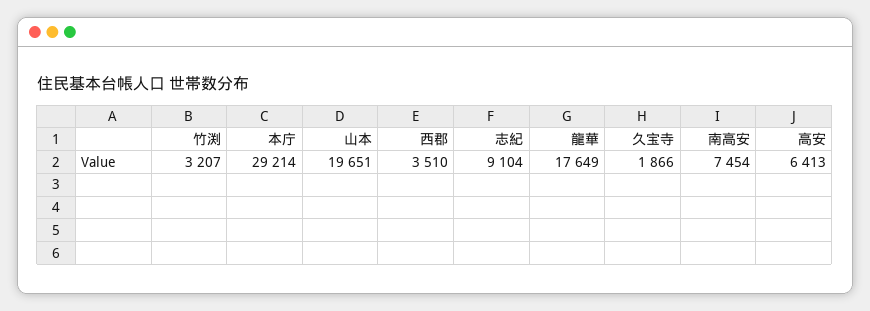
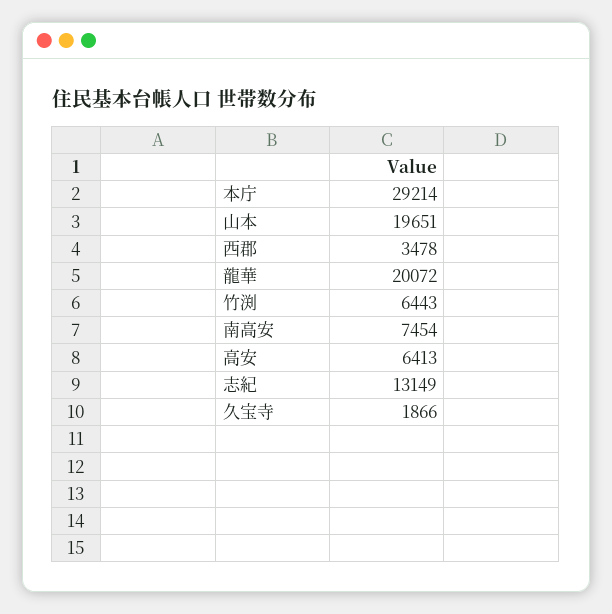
  {
-   "竹渕": 3207,
+   "竹渕": 6443,
    "本庁": 29214,
    "山本": 19651,
-   "西郡": 3510,
+   "西郡": 3478,
-   "志紀": 9104,
+   "志紀": 13149,
-   "龍華": 17649,
+   "龍華": 20072,
    "久宝寺": 1866,
    "南高安": 7454,
    "高安": 6413
  }

